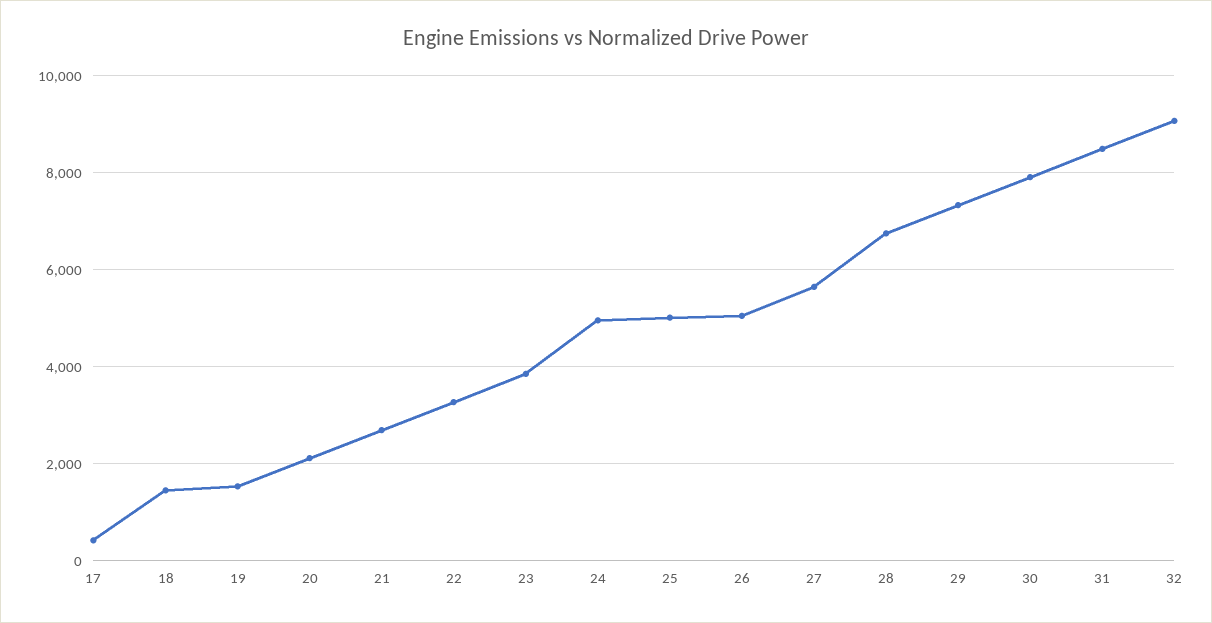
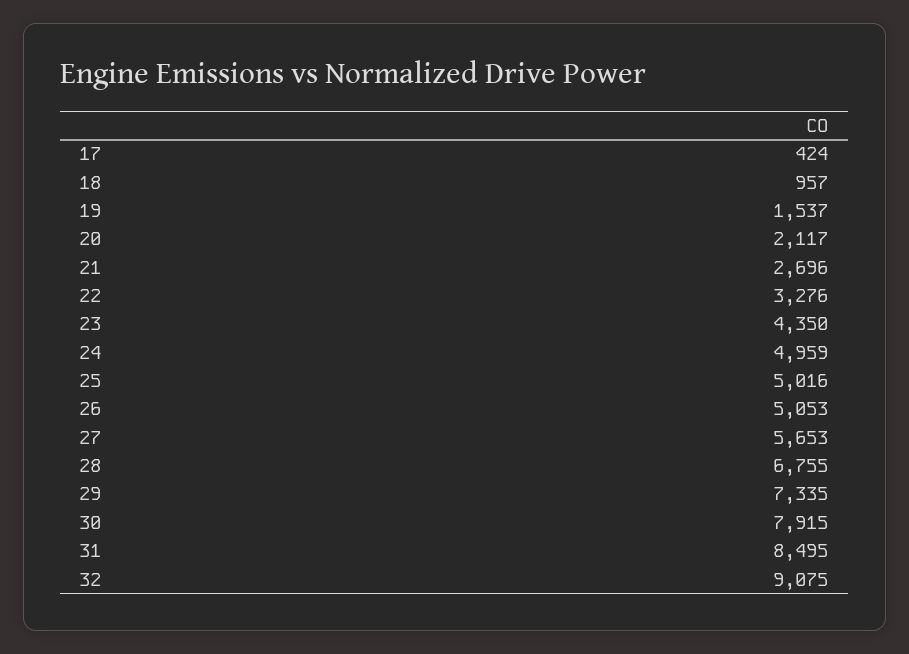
  {
    "17": 424,
-   "18": 1400,
+   "18": 957,
    "19": 1537,
    "20": 2117,
    "21": 2696,
    "22": 3276,
-   "23": 3800,
+   "23": 4350,
    "24": 4959,
    "25": 5016,
    "26": 5053,
    "27": 5653,
    "28": 6755,
    "29": 7335,
    "30": 7915,
    "31": 8495,
    "32": 9075
  }

